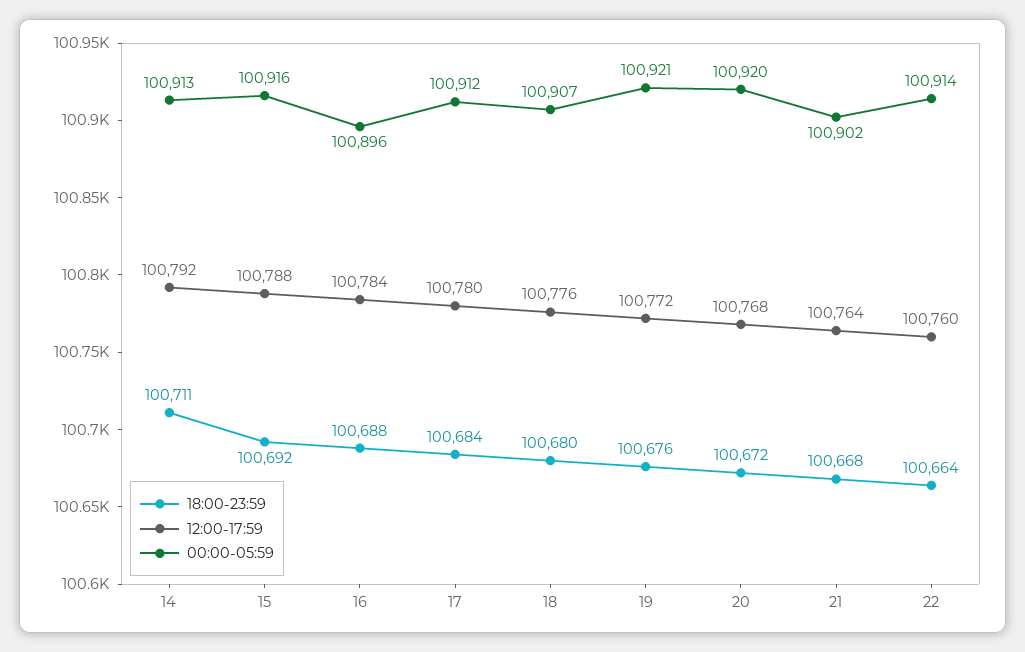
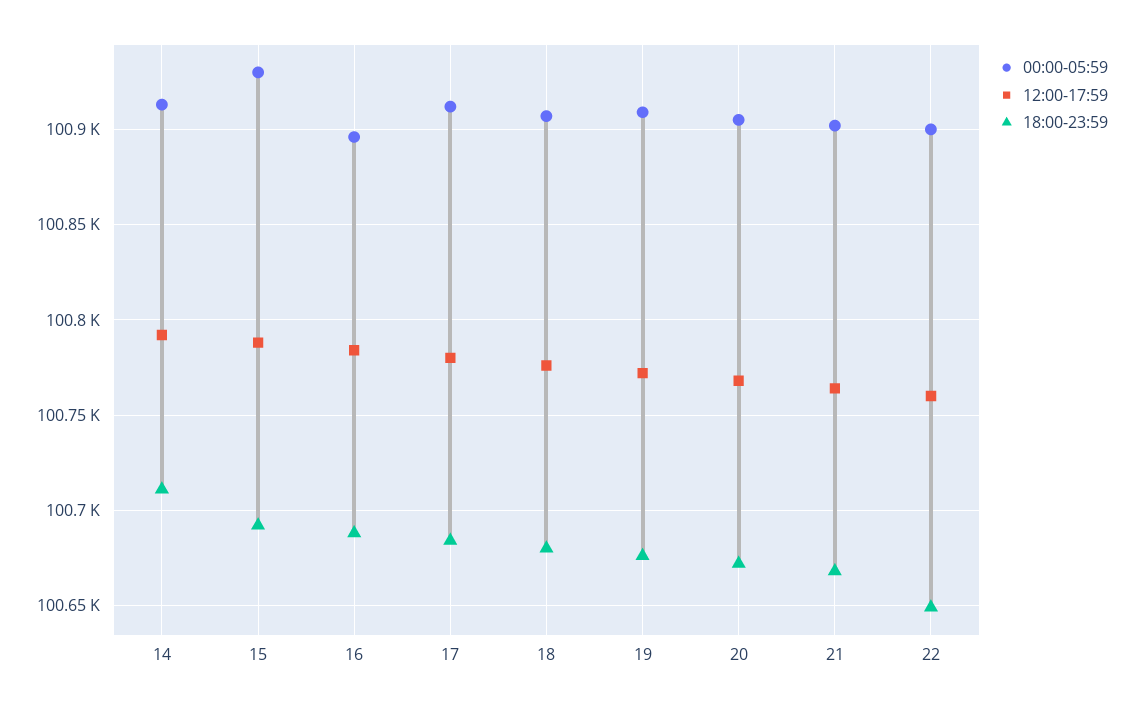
  {
    "18:00-23:59": {
      "14": 100711,
      "15": 100692,
      "16": 100688,
      "17": 100684,
      "18": 100680,
      "19": 100676,
      "20": 100672,
      "21": 100668,
-     "22": 100664
+     "22": 100650
    },
    "12:00-17:59": {
      "14": 100792,
      "15": 100788,
      "16": 100784,
      "17": 100780,
      "18": 100776,
      "19": 100772,
      "20": 100768,
      "21": 100764,
      "22": 100760
    },
    "00:00-05:59": {
      "14": 100913,
-     "15": 100916,
+     "15": 100930,
      "16": 100896,
      "17": 100912,
      "18": 100907,
-     "19": 100921,
+     "19": 100910,
-     "20": 100920,
+     "20": 100905,
      "21": 100902,
-     "22": 100914
+     "22": 100900
    }
  }

